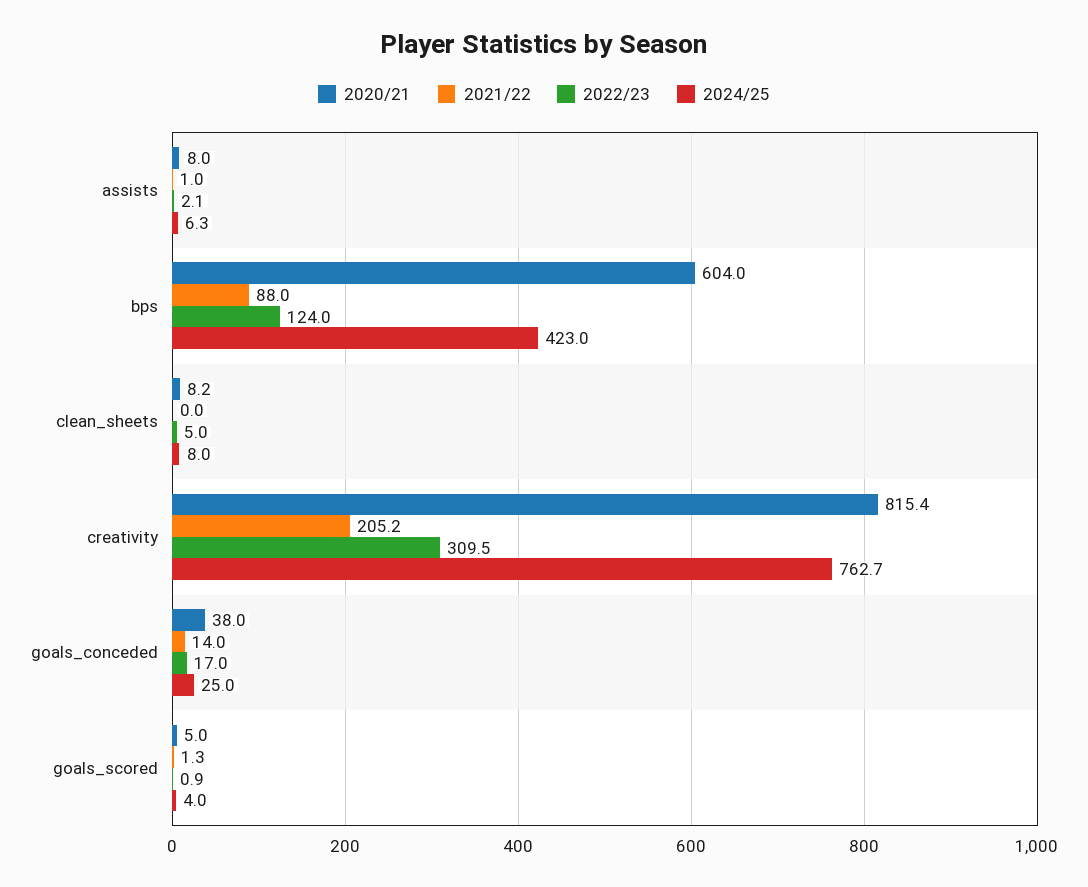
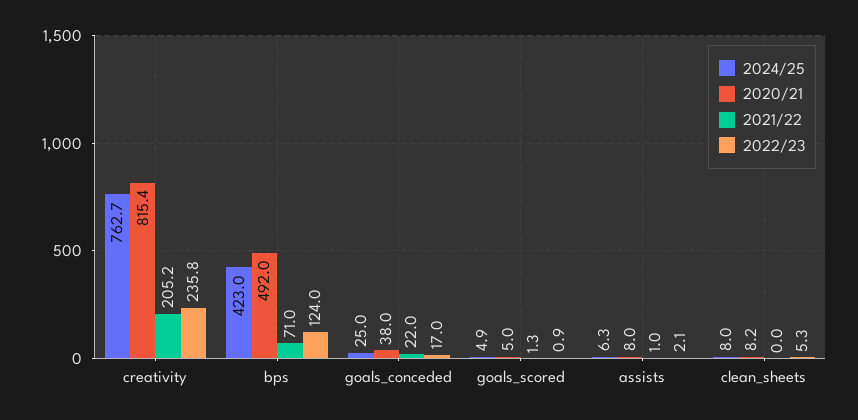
  {
    "2020/21": {
      "assists": 8,
-     "bps": 604,
+     "bps": 492,
      "clean_sheets": 8.2,
      "creativity": 815.4,
      "goals_conceded": 38,
      "goals_scored": 5
    },
    "2021/22": {
      "assists": 1,
-     "bps": 88,
+     "bps": 71,
      "clean_sheets": 0,
      "creativity": 205.2,
-     "goals_conceded": 14,
+     "goals_conceded": 22,
      "goals_scored": 1.3
    },
    "2022/23": {
      "assists": 2.1,
      "bps": 124,
-     "clean_sheets": 5,
+     "clean_sheets": 5.3,
-     "creativity": 309.5,
+     "creativity": 235.8,
      "goals_conceded": 17,
      "goals_scored": 0.9
    },
    "2024/25": {
      "assists": 6.3,
      "bps": 423,
      "clean_sheets": 8,
      "creativity": 762.7,
      "goals_conceded": 25,
-     "goals_scored": 4
+     "goals_scored": 4.9
    }
  }

